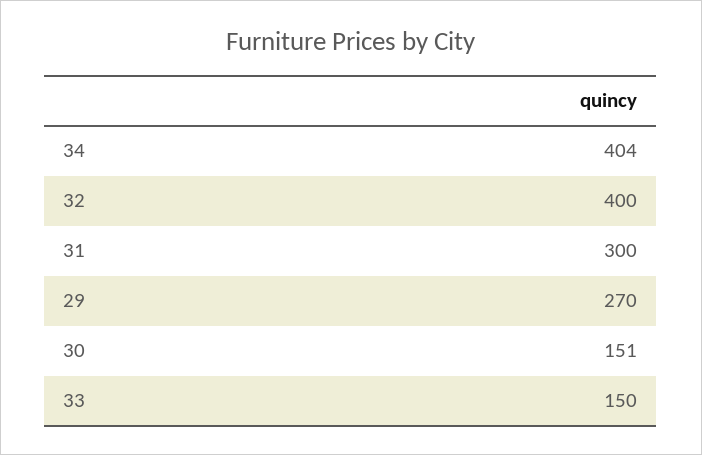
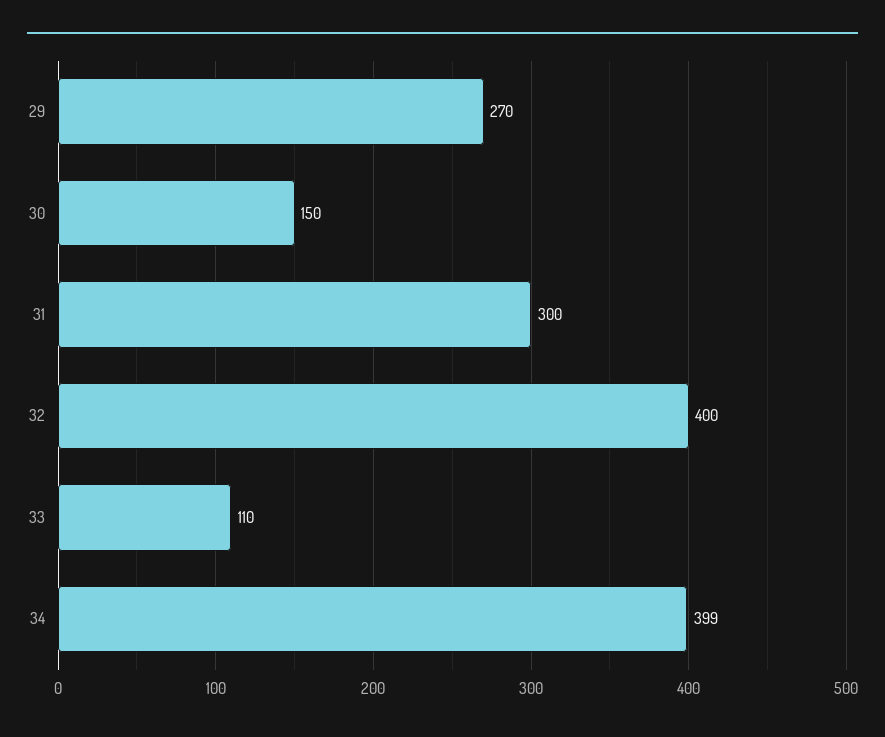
  {
-   "34": 404,
+   "34": 399,
    "32": 400,
    "31": 300,
    "29": 270,
-   "30": 151,
+   "30": 150,
-   "33": 150
+   "33": 110
  }

